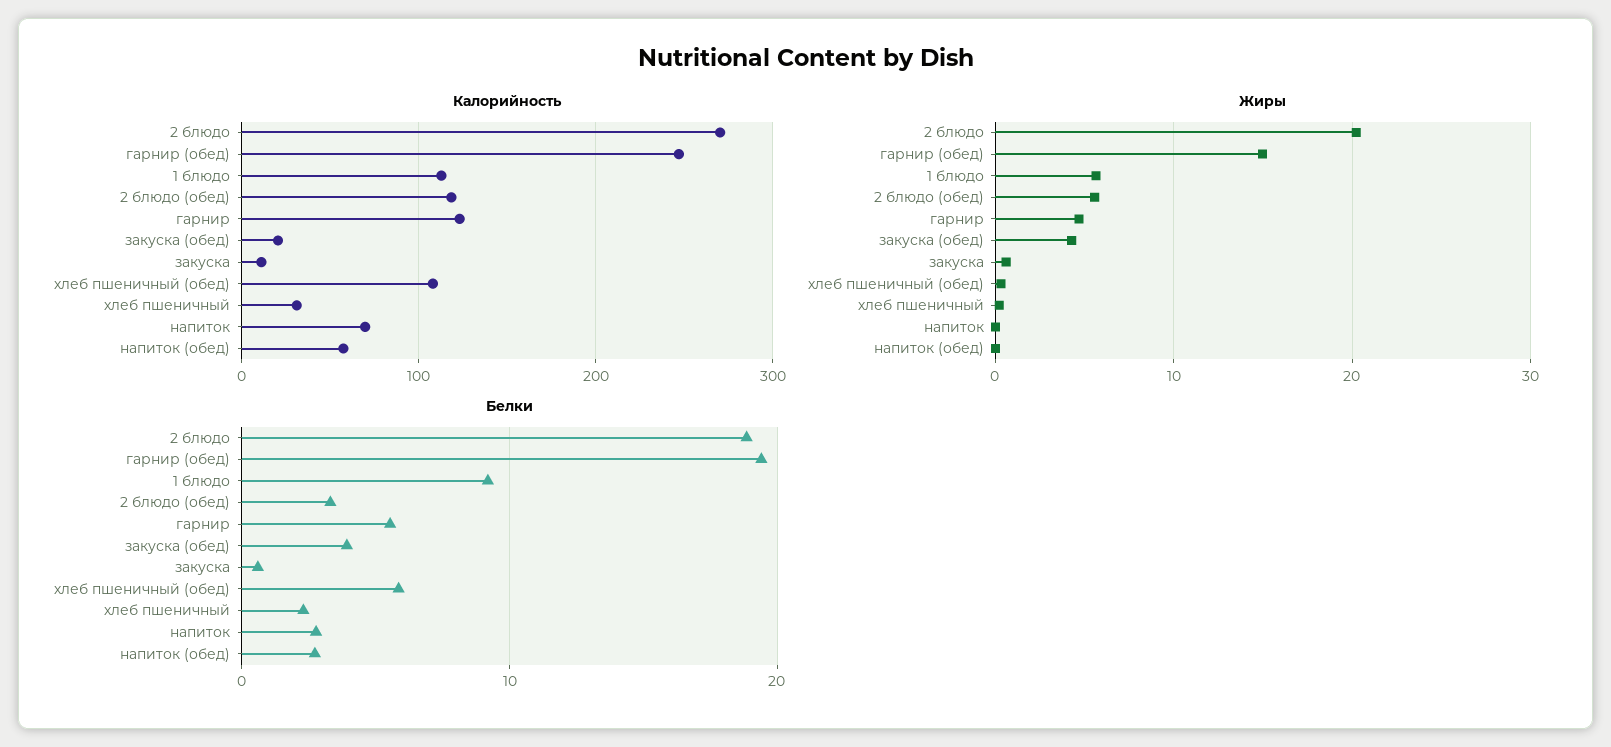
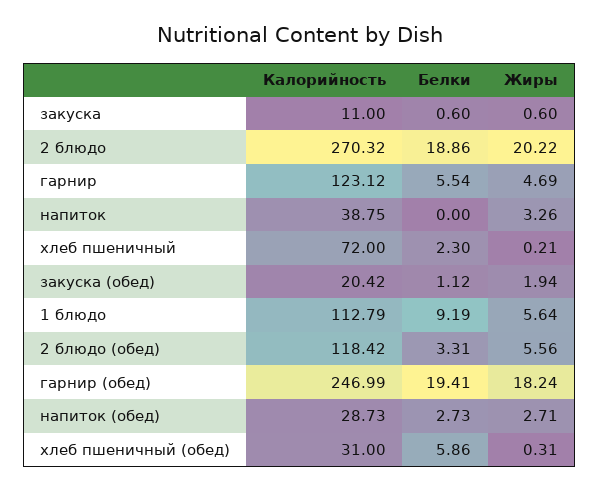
  {
    "Калорийность": {
      "2 блюдо": 270.32,
      "гарнир (обед)": 246.99,
      "1 блюдо": 112.79,
      "2 блюдо (обед)": 118.42,
      "гарнир": 123.12,
      "закуска (обед)": 20.42,
      "закуска": 11,
-     "хлеб пшеничный (обед)": 110,
+     "хлеб пшеничный (обед)": 31,
-     "хлеб пшеничный": 30,
+     "хлеб пшеничный": 72,
-     "напиток": 70,
+     "напиток": 38.75,
-     "напиток (обед)": 60
+     "напиток (обед)": 28.73
    },
    "Жиры": {
      "2 блюдо": 20.22,
-     "гарнир (обед)": 15,
+     "гарнир (обед)": 18.24,
      "1 блюдо": 5.64,
      "2 блюдо (обед)": 5.56,
      "гарнир": 4.69,
-     "закуска (обед)": 4,
+     "закуска (обед)": 1.94,
      "закуска": 0.6,
      "хлеб пшеничный (обед)": 0.31,
      "хлеб пшеничный": 0.21,
-     "напиток": 0,
+     "напиток": 3.26,
-     "напиток (обед)": 0
+     "напиток (обед)": 2.71
    },
    "Белки": {
      "2 блюдо": 18.86,
      "гарнир (обед)": 19.41,
      "1 блюдо": 9.19,
      "2 блюдо (обед)": 3.31,
      "гарнир": 5.54,
-     "закуска (обед)": 4,
+     "закуска (обед)": 1.12,
      "закуска": 0.6,
      "хлеб пшеничный (обед)": 5.86,
      "хлеб пшеничный": 2.3,
-     "напиток": 3,
+     "напиток": 0,
      "напиток (обед)": 2.73
    }
  }

